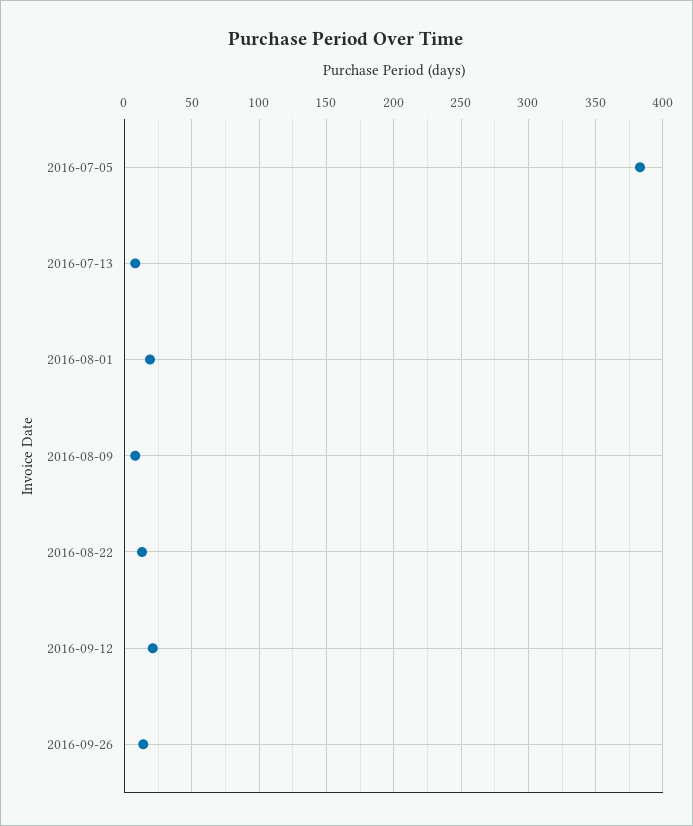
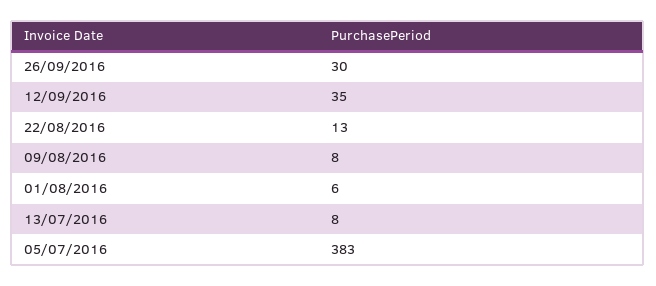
  {
    "2016-07-05": 383,
    "2016-07-13": 8,
-   "2016-08-01": 20,
+   "2016-08-01": 6,
    "2016-08-09": 8,
    "2016-08-22": 13,
-   "2016-09-12": 20,
+   "2016-09-12": 35,
-   "2016-09-26": 15
+   "2016-09-26": 30
  }

